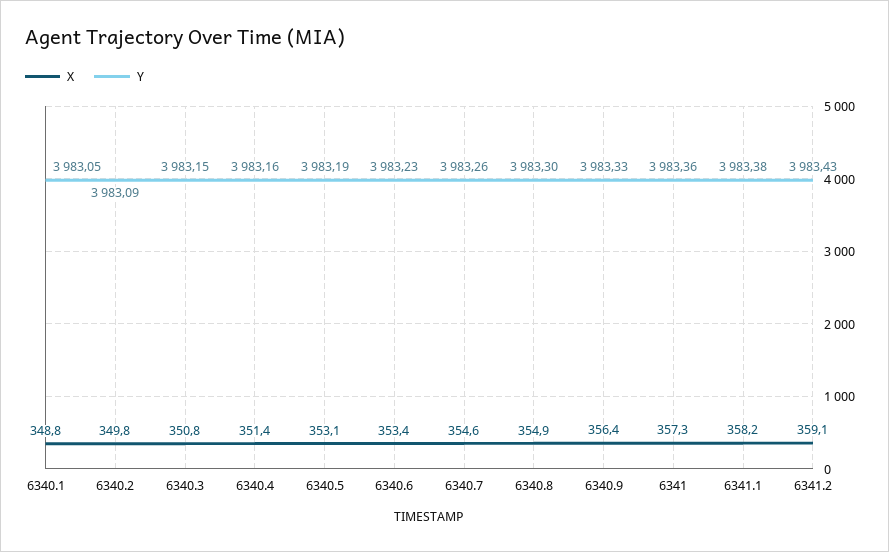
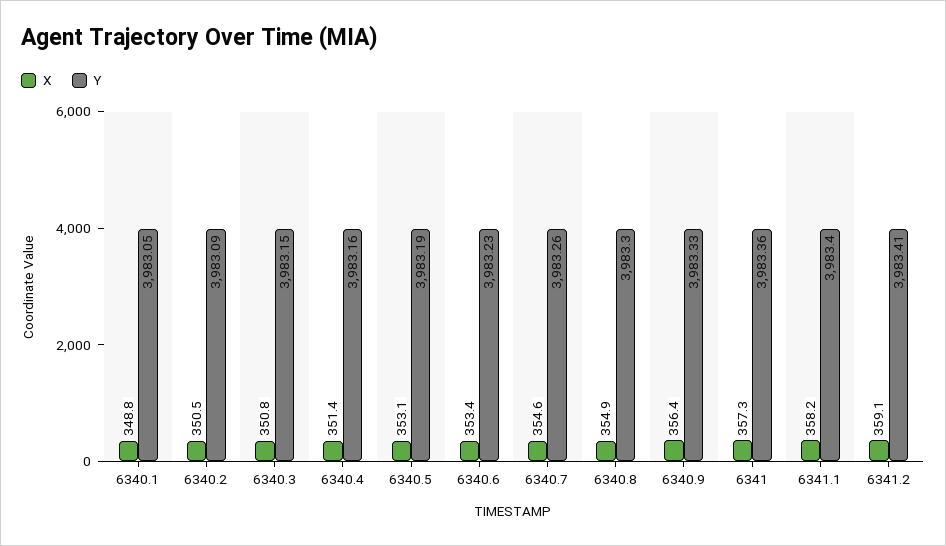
  {
    "X": {
      "6340.1": 348.8,
-     "6340.2": 349.8,
+     "6340.2": 350.5,
      "6340.3": 350.8,
      "6340.4": 351.4,
      "6340.5": 353.1,
      "6340.6": 353.4,
      "6340.7": 354.6,
      "6340.8": 354.9,
      "6340.9": 356.4,
      "6341": 357.3,
      "6341.1": 358.2,
      "6341.2": 359.1
    },
    "Y": {
      "6340.1": 3983.05,
      "6340.2": 3983.09,
      "6340.3": 3983.15,
      "6340.4": 3983.16,
      "6340.5": 3983.19,
      "6340.6": 3983.23,
      "6340.7": 3983.26,
      "6340.8": 3983.3,
      "6340.9": 3983.33,
      "6341": 3983.36,
-     "6341.1": 3983.38,
+     "6341.1": 3983.4,
-     "6341.2": 3983.43
+     "6341.2": 3983.41
    }
  }

